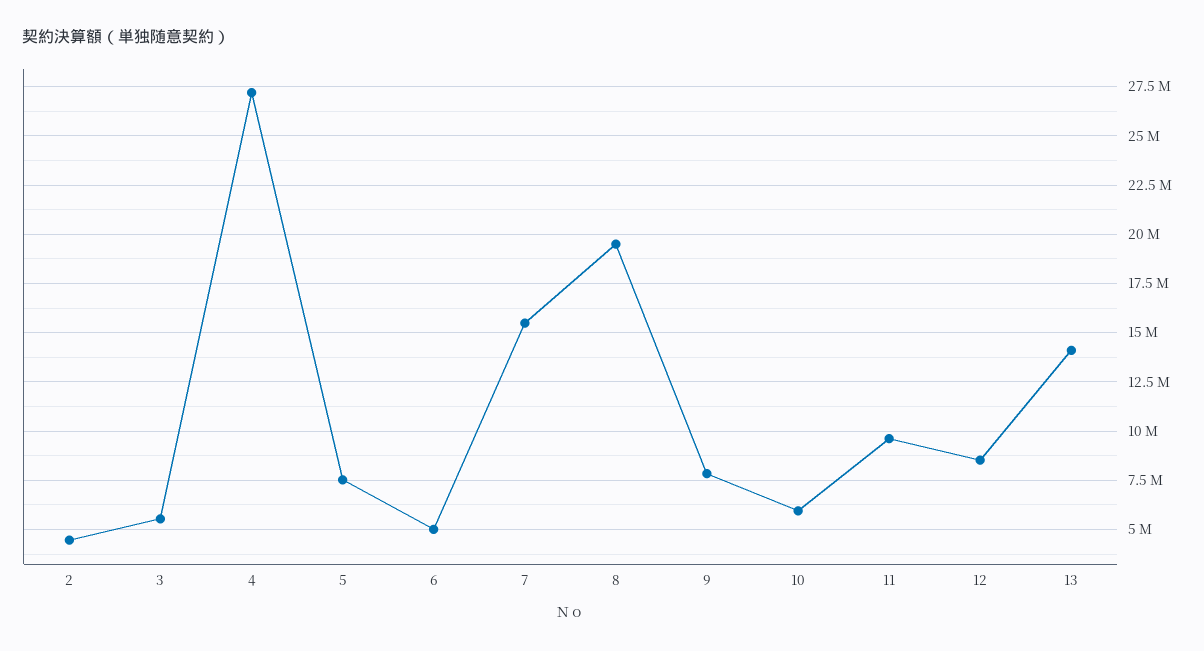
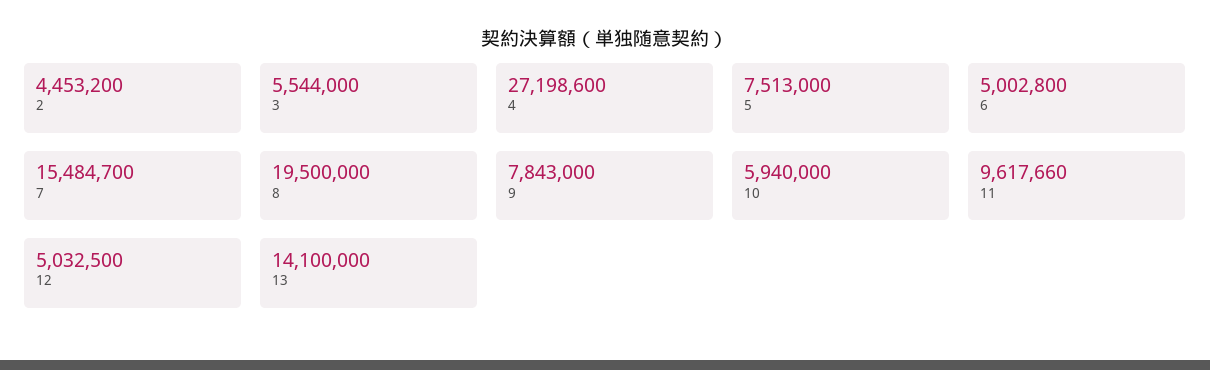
  {
    "2": 4453200,
    "3": 5544000,
    "4": 27198600,
    "5": 7513000,
    "6": 5002800,
    "7": 15484700,
    "8": 19500000,
    "9": 7843000,
    "10": 5940000,
    "11": 9617660,
-   "12": 8500000,
+   "12": 5032500,
    "13": 14100000
  }

